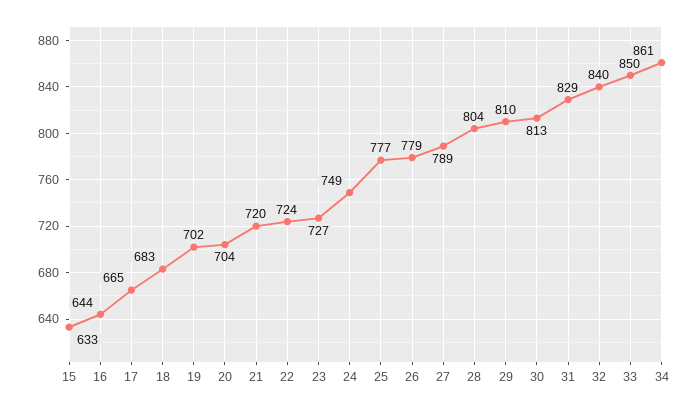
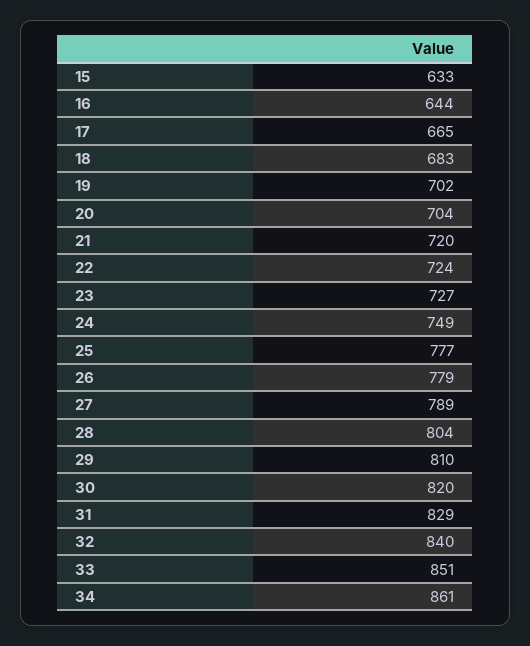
  {
    "15": 633,
    "16": 644,
    "17": 665,
    "18": 683,
    "19": 702,
    "20": 704,
    "21": 720,
    "22": 724,
    "23": 727,
    "24": 749,
    "25": 777,
    "26": 779,
    "27": 789,
    "28": 804,
    "29": 810,
-   "30": 813,
+   "30": 820,
    "31": 829,
    "32": 840,
-   "33": 850,
+   "33": 851,
    "34": 861
  }

